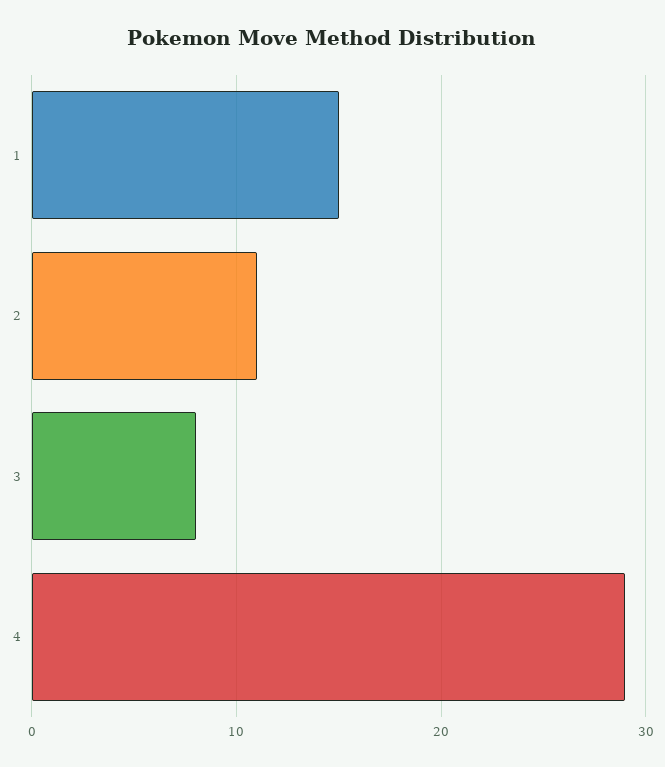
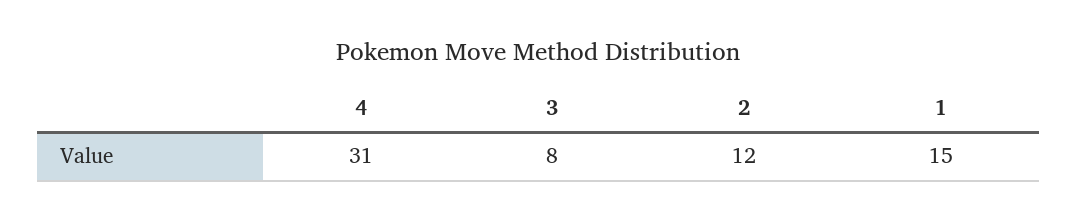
  {
    "1": 15,
-   "2": 11,
+   "2": 12,
    "3": 8,
-   "4": 29
+   "4": 31
  }

